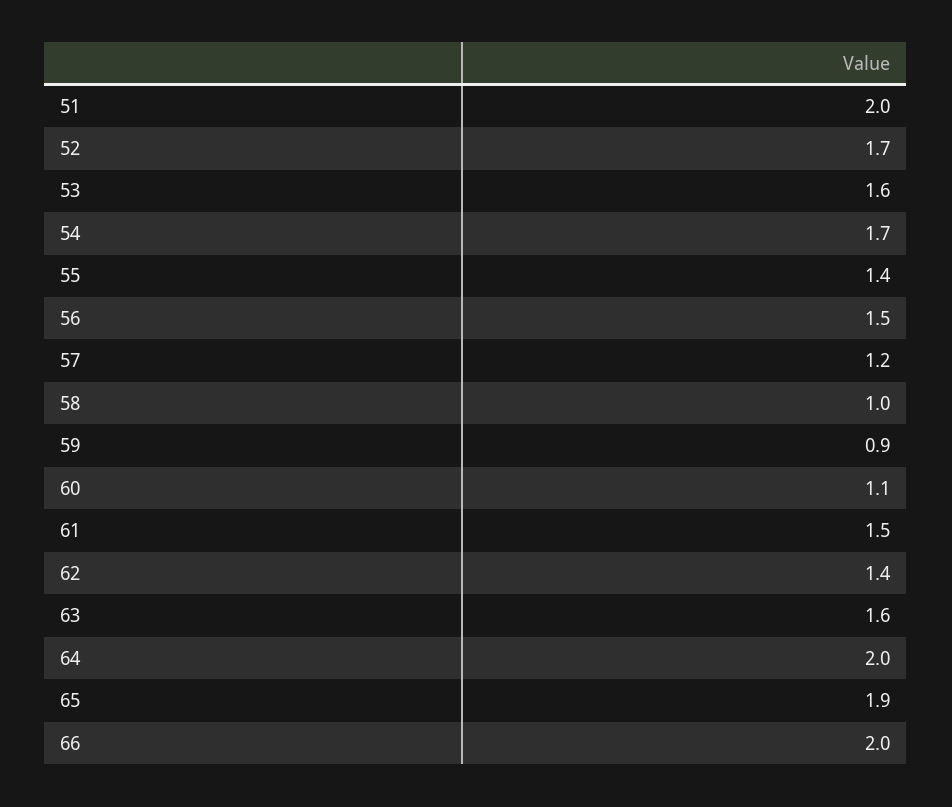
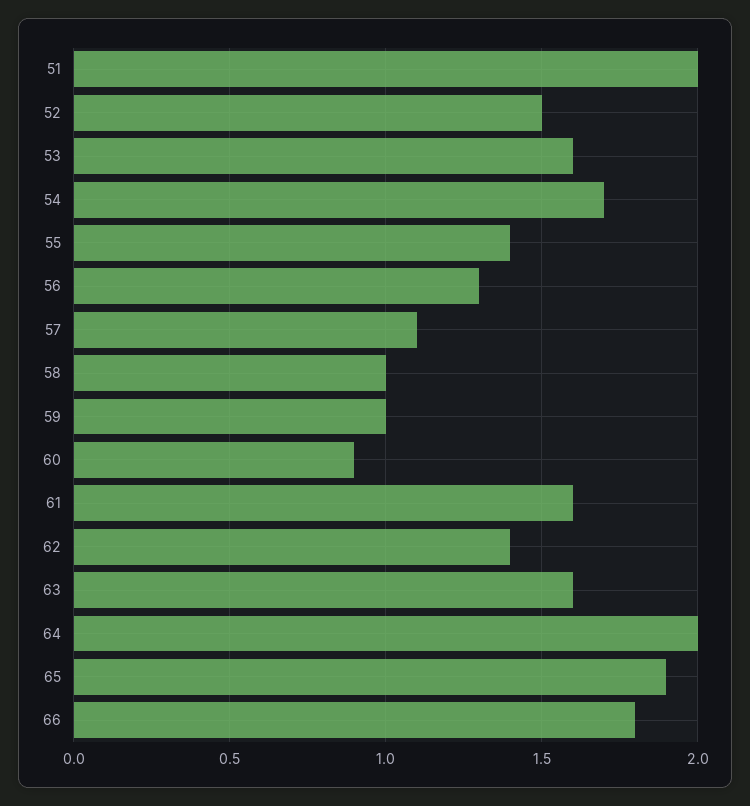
  {
    "51": 2,
-   "52": 1.7,
+   "52": 1.5,
    "53": 1.6,
    "54": 1.7,
    "55": 1.4,
-   "56": 1.5,
+   "56": 1.3,
-   "57": 1.2,
+   "57": 1.1,
    "58": 1,
-   "59": 0.9,
+   "59": 1,
-   "60": 1.1,
+   "60": 0.9,
-   "61": 1.5,
+   "61": 1.6,
    "62": 1.4,
    "63": 1.6,
    "64": 2,
    "65": 1.9,
-   "66": 2
+   "66": 1.8
  }

